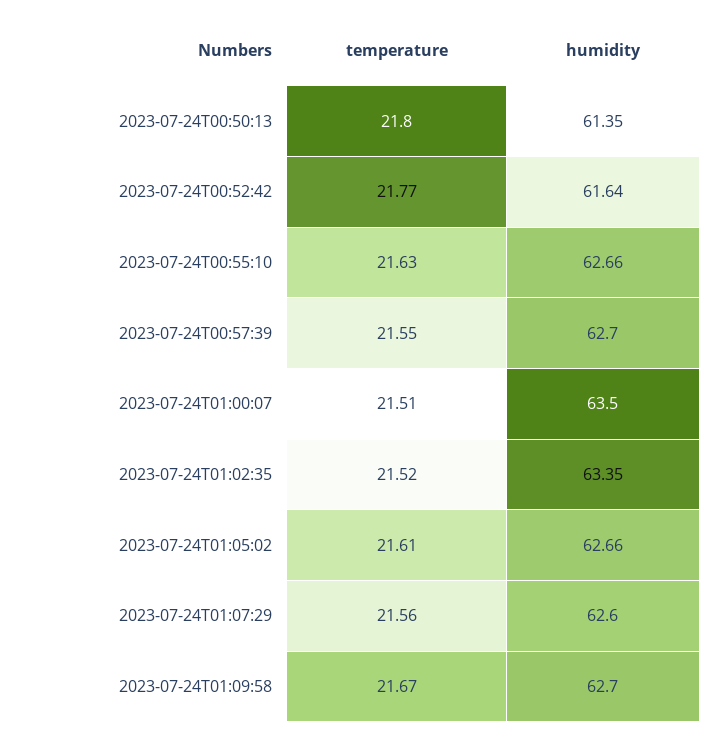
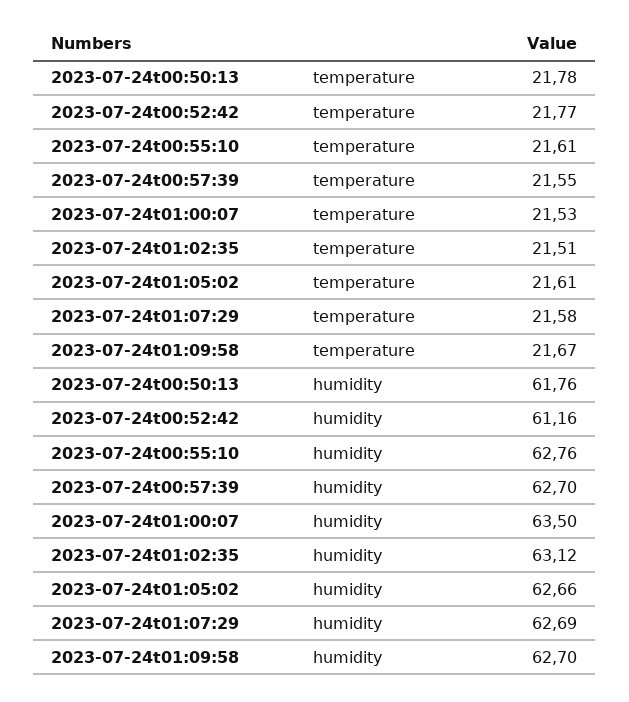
  {
    "temperature": {
-     "2023-07-24T00:50:13": 21.8,
+     "2023-07-24T00:50:13": 21.78,
      "2023-07-24T00:52:42": 21.77,
-     "2023-07-24T00:55:10": 21.63,
+     "2023-07-24T00:55:10": 21.61,
      "2023-07-24T00:57:39": 21.55,
-     "2023-07-24T01:00:07": 21.51,
+     "2023-07-24T01:00:07": 21.53,
-     "2023-07-24T01:02:35": 21.52,
+     "2023-07-24T01:02:35": 21.51,
      "2023-07-24T01:05:02": 21.61,
-     "2023-07-24T01:07:29": 21.56,
+     "2023-07-24T01:07:29": 21.58,
      "2023-07-24T01:09:58": 21.67
    },
    "humidity": {
-     "2023-07-24T00:50:13": 61.35,
+     "2023-07-24T00:50:13": 61.76,
-     "2023-07-24T00:52:42": 61.64,
+     "2023-07-24T00:52:42": 61.16,
-     "2023-07-24T00:55:10": 62.66,
+     "2023-07-24T00:55:10": 62.76,
      "2023-07-24T00:57:39": 62.7,
      "2023-07-24T01:00:07": 63.5,
-     "2023-07-24T01:02:35": 63.35,
+     "2023-07-24T01:02:35": 63.12,
      "2023-07-24T01:05:02": 62.66,
-     "2023-07-24T01:07:29": 62.6,
+     "2023-07-24T01:07:29": 62.69,
      "2023-07-24T01:09:58": 62.7
    }
  }

